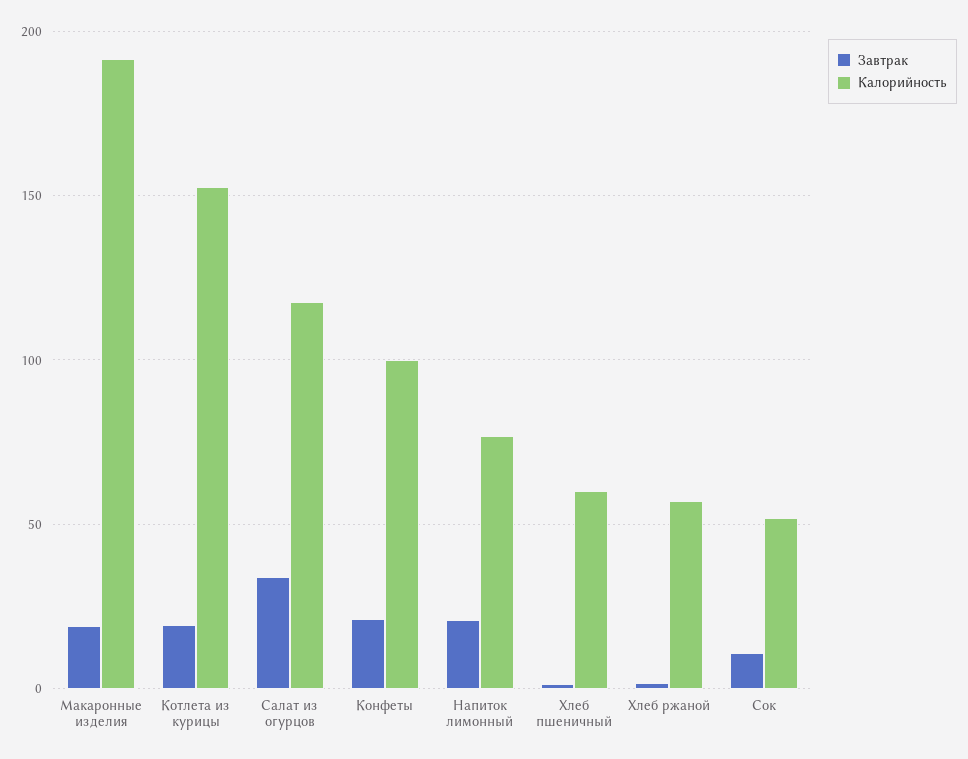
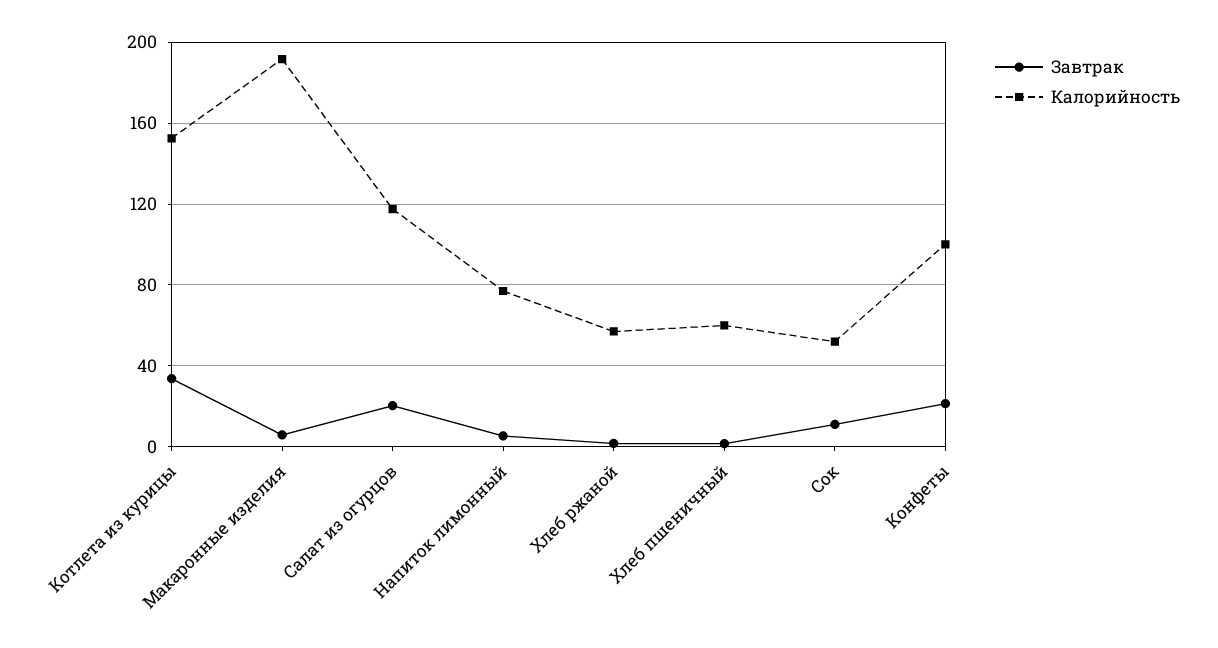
  {
    "Завтрак": {
-     "Макаронные изделия": 20,
+     "Макаронные изделия": 5,
-     "Котлета из курицы": 20,
+     "Котлета из курицы": 35,
-     "Салат из огурцов": 35,
+     "Салат из огурцов": 20,
      "Конфеты": 20,
-     "Напиток лимонный": 20,
+     "Напиток лимонный": 5,
      "Хлеб пшеничный": 0,
      "Хлеб ржаной": 0,
      "Сок": 10
    },
    "Калорийность": {
      "Макаронные изделия": 190,
      "Котлета из курицы": 155,
      "Салат из огурцов": 120,
      "Конфеты": 100,
      "Напиток лимонный": 75,
      "Хлеб пшеничный": 60,
      "Хлеб ржаной": 55,
      "Сок": 50
    }
  }

